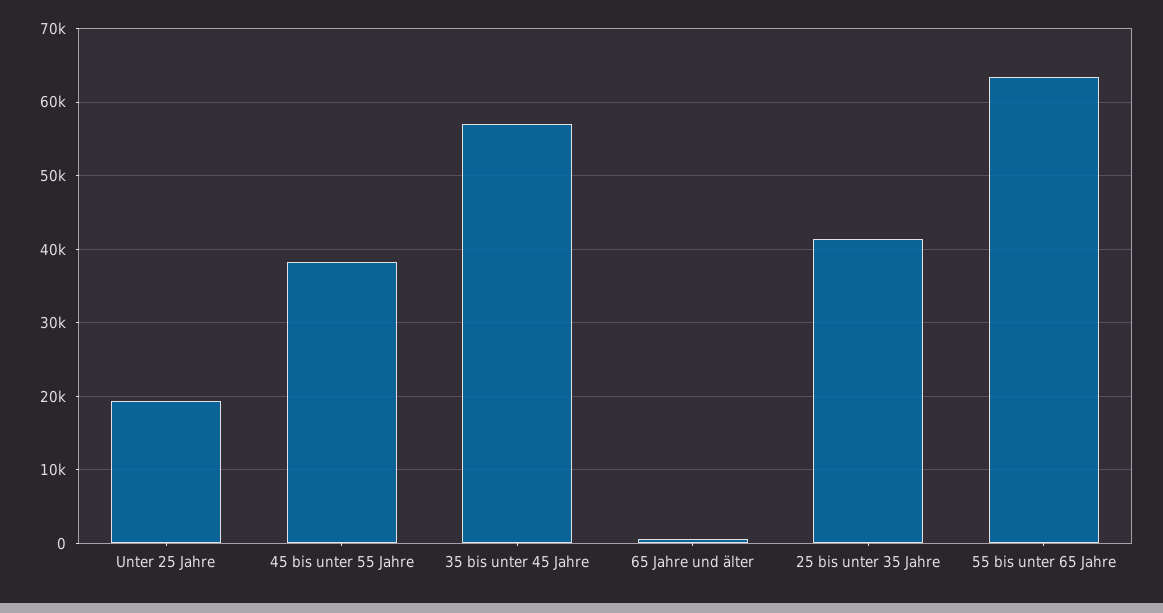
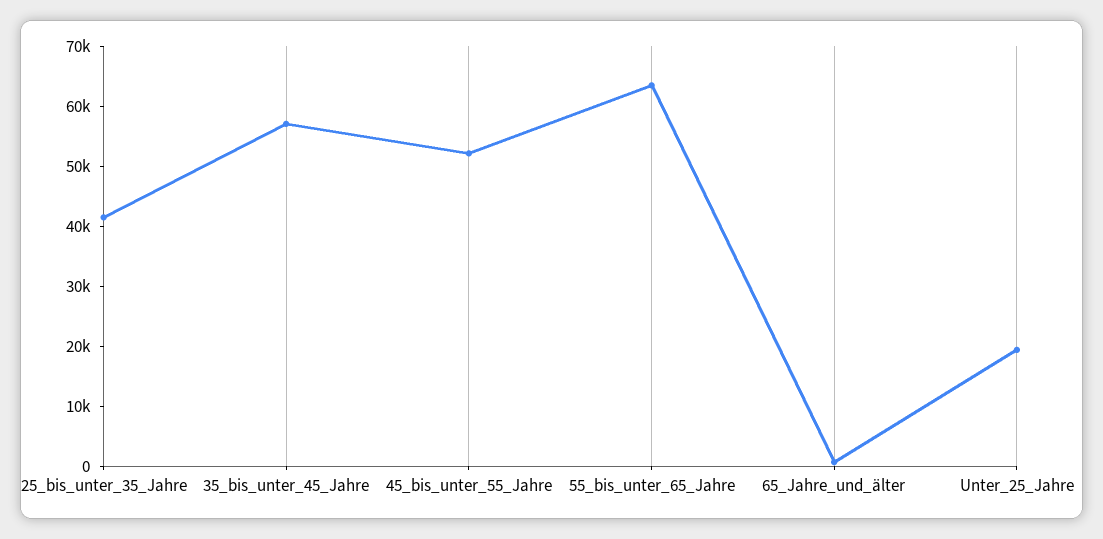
  {
    "Unter 25 Jahre": 19000,
-   "45 bis unter 55 Jahre": 38000,
+   "45 bis unter 55 Jahre": 52000,
    "35 bis unter 45 Jahre": 57000,
    "65 Jahre und älter": 1000,
    "25 bis unter 35 Jahre": 41000,
    "55 bis unter 65 Jahre": 63000
  }

